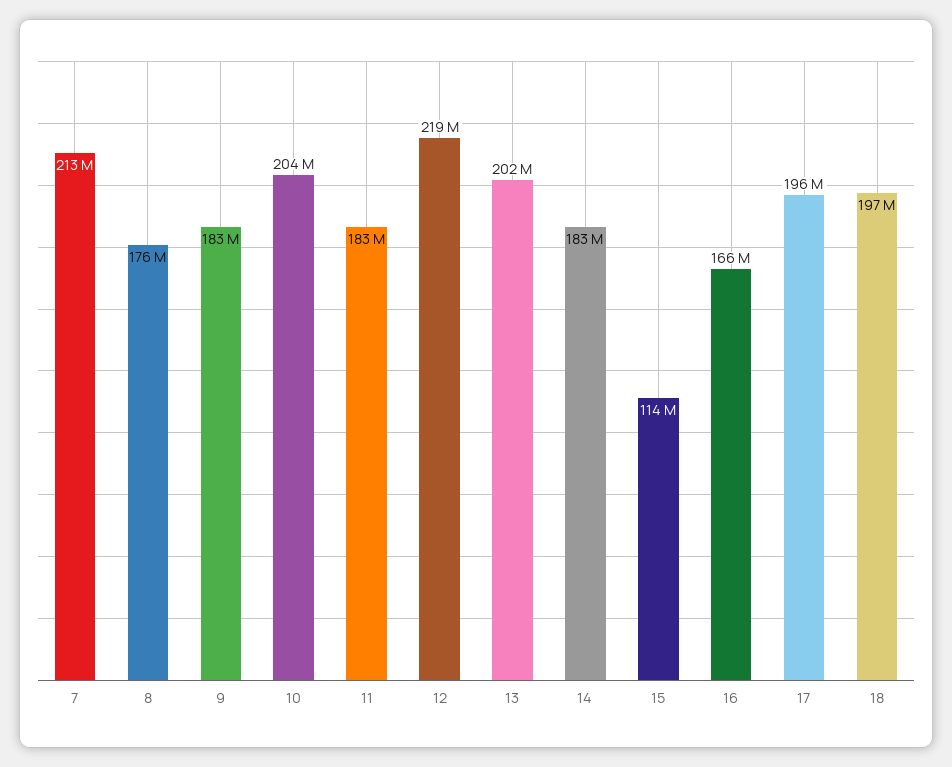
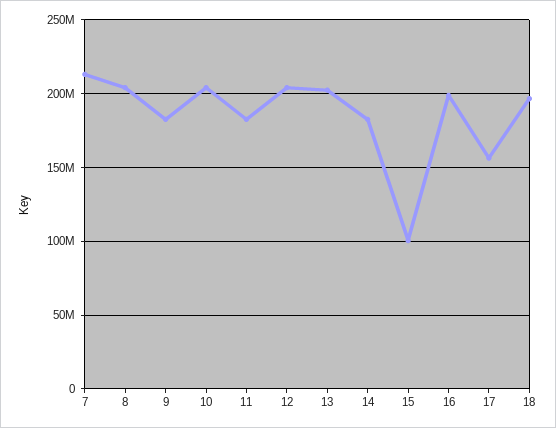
  {
    "7": 213000000,
-   "8": 176000000,
+   "8": 205000000,
    "9": 183000000,
    "10": 204000000,
    "11": 183000000,
-   "12": 219000000,
+   "12": 205000000,
    "13": 202000000,
    "14": 183000000,
-   "15": 114000000,
+   "15": 100000000,
-   "16": 166000000,
+   "16": 200000000,
-   "17": 196000000,
+   "17": 155000000,
    "18": 197000000
  }

